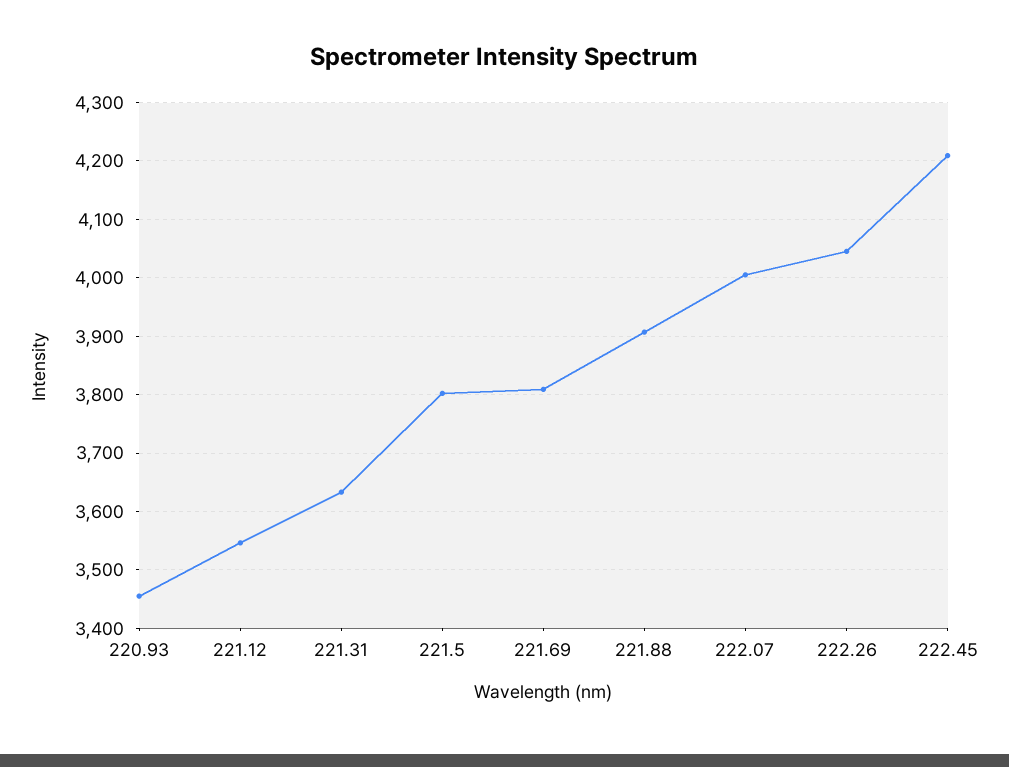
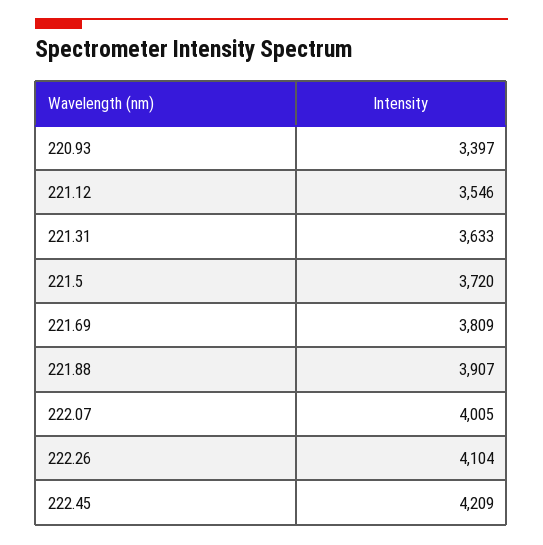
  {
-   "220.93": 3460,
+   "220.93": 3397,
    "221.12": 3546,
    "221.31": 3633,
-   "221.5": 3800,
+   "221.5": 3720,
    "221.69": 3809,
    "221.88": 3907,
    "222.07": 4005,
-   "222.26": 4040,
+   "222.26": 4104,
    "222.45": 4209
  }

